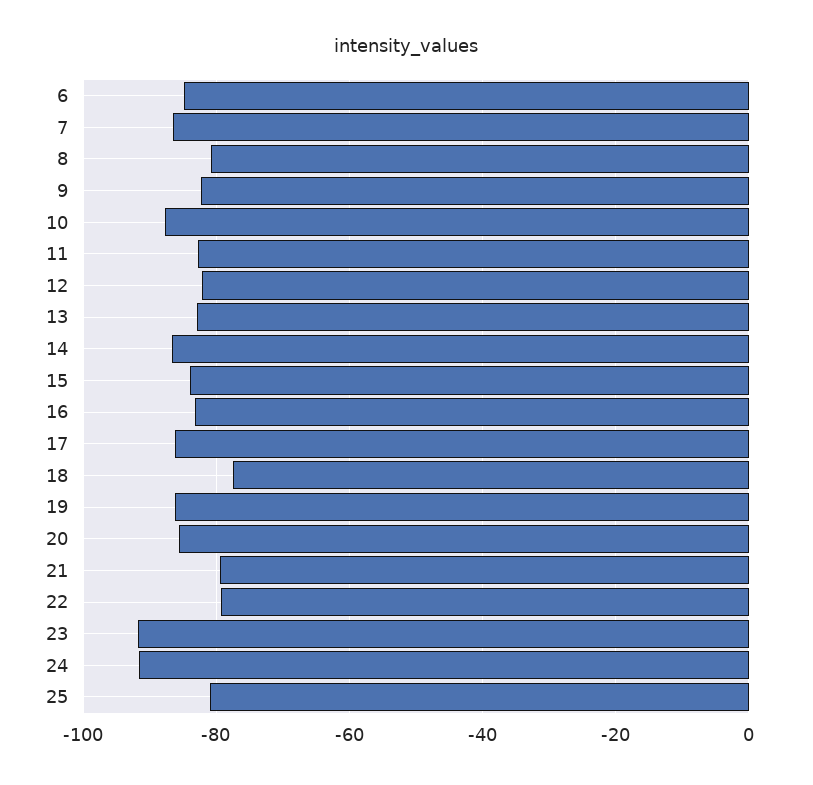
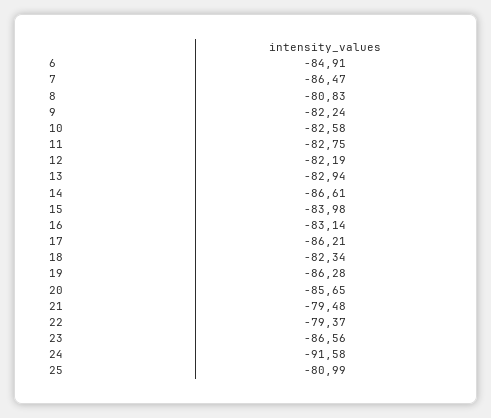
  {
    "6": -84.91,
    "7": -86.47,
    "8": -80.83,
    "9": -82.24,
-   "10": -88,
+   "10": -82.58,
    "11": -82.75,
    "12": -82.19,
    "13": -82.94,
    "14": -86.61,
    "15": -83.98,
    "16": -83.14,
    "17": -86.21,
-   "18": -78,
+   "18": -82.34,
    "19": -86.28,
    "20": -85.65,
    "21": -79.48,
    "22": -79.37,
-   "23": -92,
+   "23": -86.56,
    "24": -91.58,
    "25": -80.99
  }

